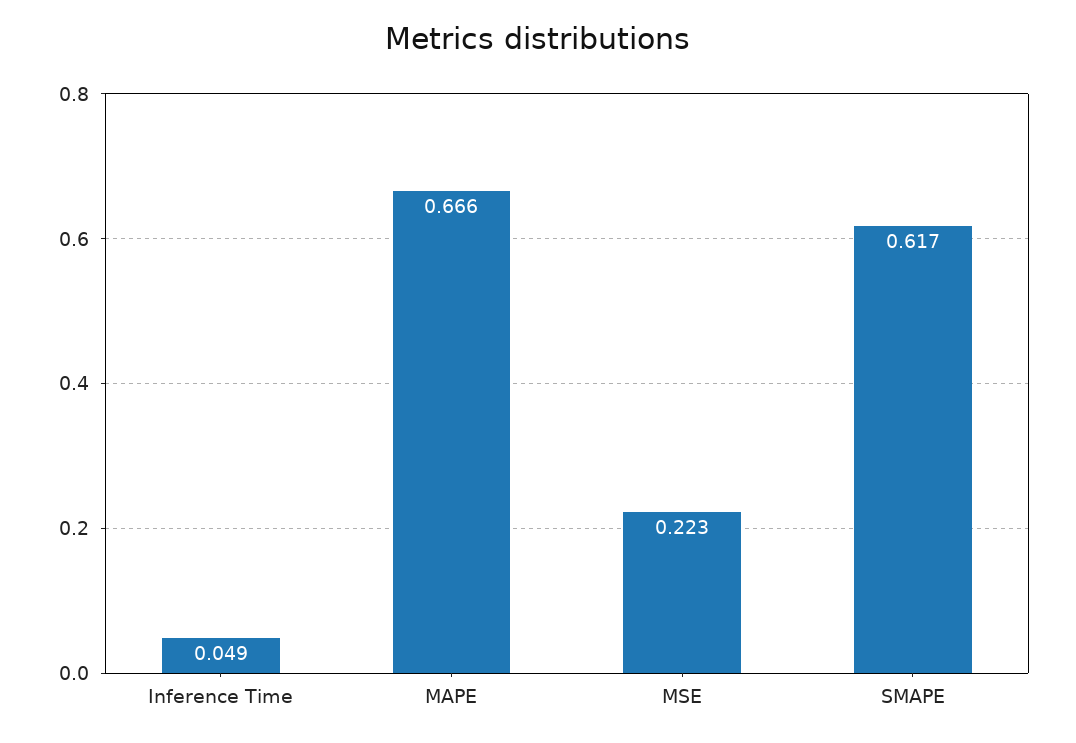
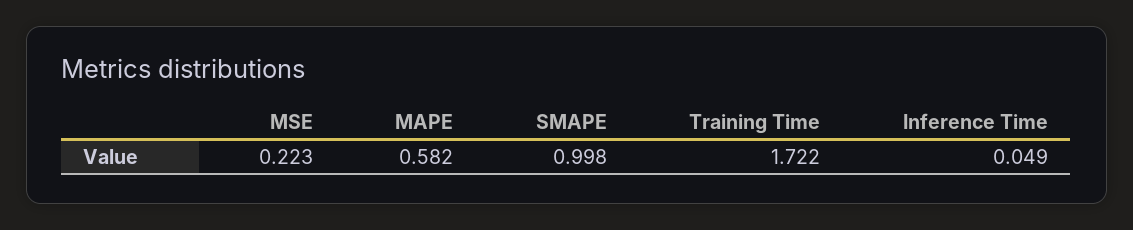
  {
    "Inference Time": 0.049,
-   "MAPE": 0.666,
+   "MAPE": 0.582,
    "MSE": 0.223,
-   "SMAPE": 0.617
+   "SMAPE": 0.998,
+   "Training Time": 1.722
  }

